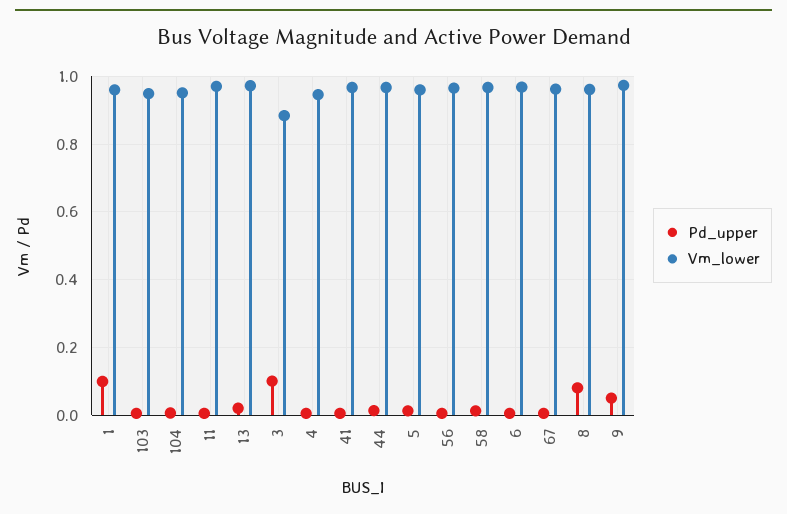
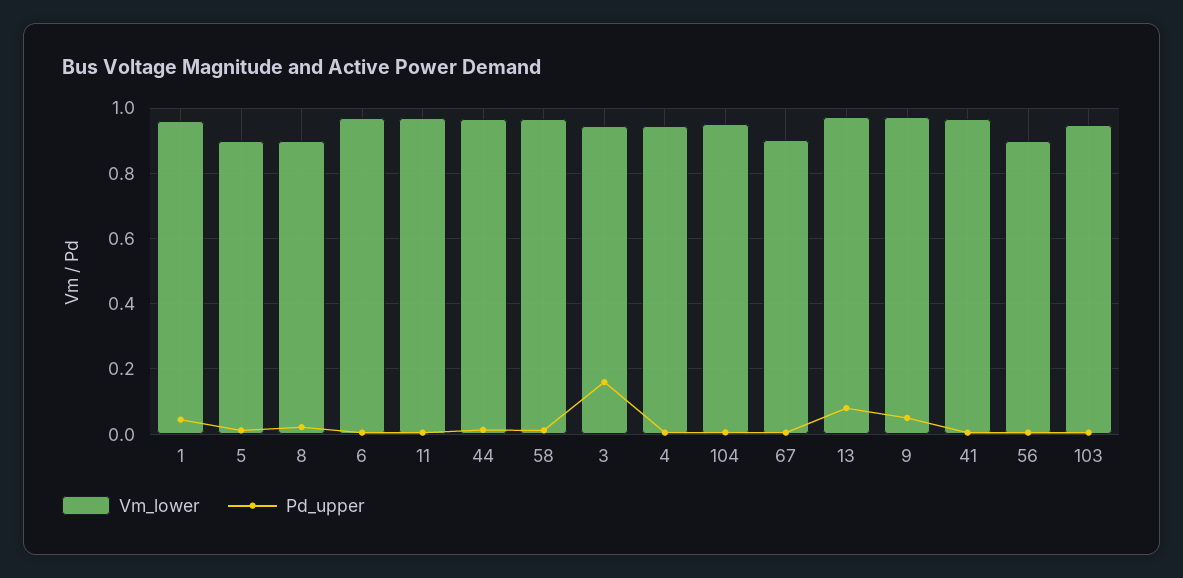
  {
    "Pd_upper": {
-     "1": 0.1,
+     "1": 0.04,
      "103": 0,
      "104": 0,
      "11": 0,
-     "13": 0.02,
+     "13": 0.08,
-     "3": 0.1,
+     "3": 0.16,
      "4": 0,
      "41": 0,
      "44": 0.02,
      "5": 0.02,
      "56": 0,
      "58": 0.02,
      "6": 0,
      "67": 0,
-     "8": 0.08,
+     "8": 0.02,
      "9": 0.06
    },
    "Vm_lower": {
      "1": 0.96,
      "103": 0.94,
      "104": 0.96,
      "11": 0.98,
      "13": 0.98,
-     "3": 0.88,
+     "3": 0.94,
      "4": 0.94,
      "41": 0.96,
      "44": 0.96,
-     "5": 0.96,
+     "5": 0.9,
-     "56": 0.96,
+     "56": 0.9,
      "58": 0.96,
      "6": 0.96,
-     "67": 0.96,
+     "67": 0.9,
-     "8": 0.96,
+     "8": 0.9,
      "9": 0.98
    }
  }

